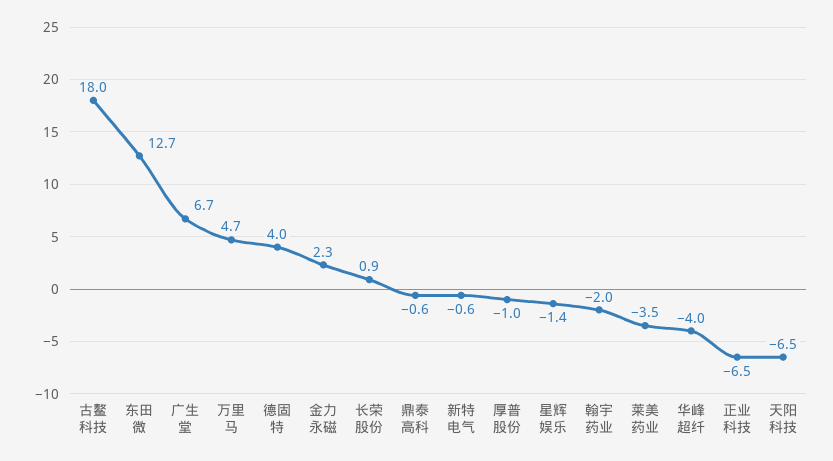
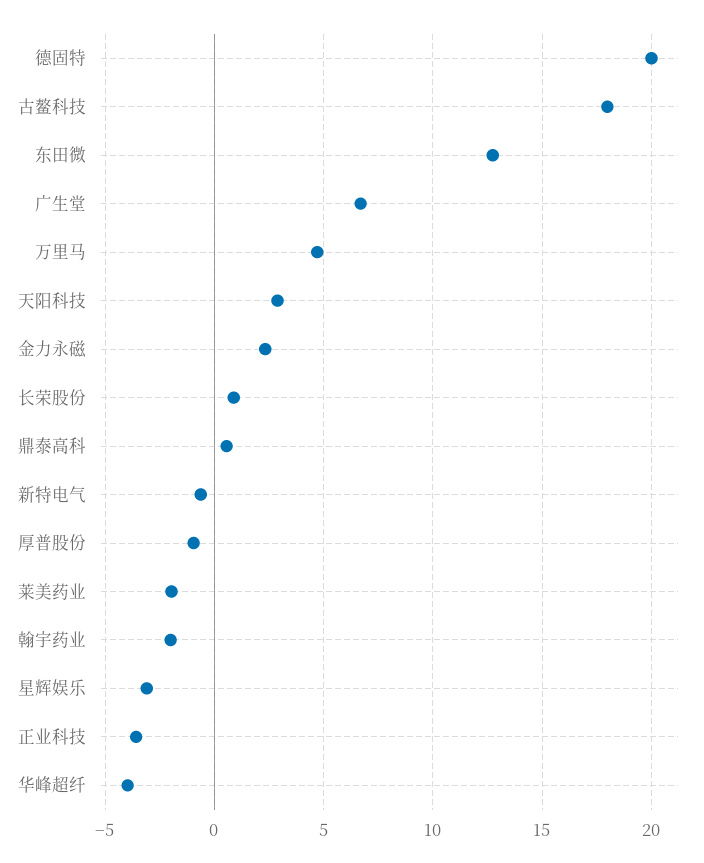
  {
    "古鳌科技": 18,
    "东田微": 12.7,
    "广生堂": 6.7,
    "万里马": 4.7,
-   "德固特": 4,
+   "德固特": 20,
    "金力永磁": 2.3,
    "长荣股份": 0.9,
-   "鼎泰高科": -0.6,
+   "鼎泰高科": 0.5,
    "新特电气": -0.6,
    "厚普股份": -1,
-   "星辉娱乐": -1.4,
+   "星辉娱乐": -3,
    "翰宇药业": -2,
-   "莱美药业": -3.5,
+   "莱美药业": -2,
    "华峰超纤": -4,
-   "正业科技": -6.5,
+   "正业科技": -3.5,
-   "天阳科技": -6.5
+   "天阳科技": 3
  }

